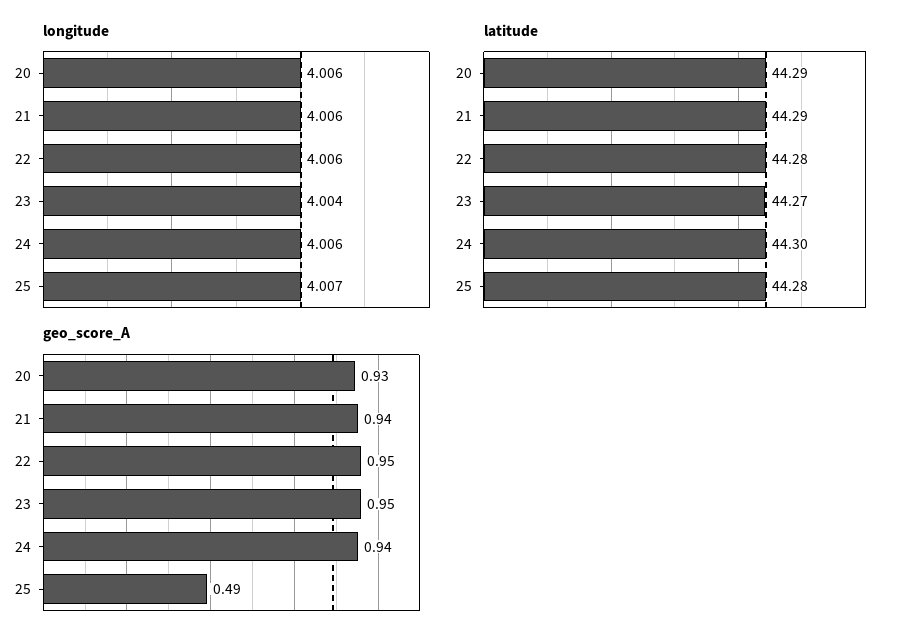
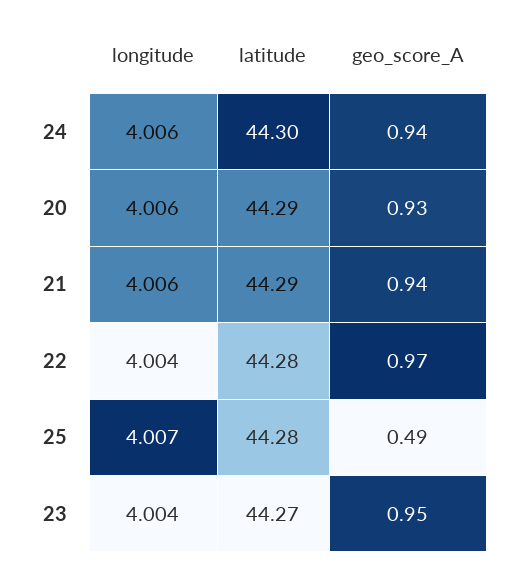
  {
    "longitude": {
      "20": 4.006,
      "21": 4.006,
-     "22": 4.006,
+     "22": 4.004,
      "23": 4.004,
      "24": 4.006,
      "25": 4.007
    },
    "latitude": {
      "20": 44.29,
      "21": 44.29,
      "22": 44.28,
      "23": 44.27,
      "24": 44.3,
      "25": 44.28
    },
    "geo_score_A": {
      "20": 0.93,
      "21": 0.94,
-     "22": 0.95,
+     "22": 0.97,
      "23": 0.95,
      "24": 0.94,
      "25": 0.49
    }
  }

